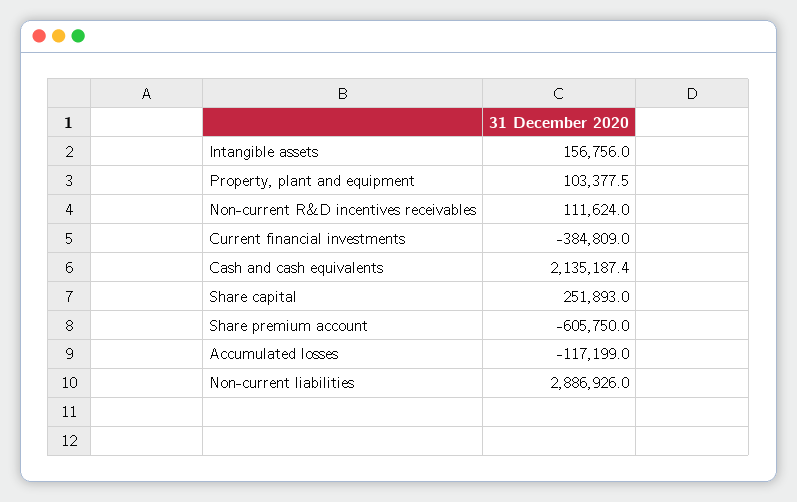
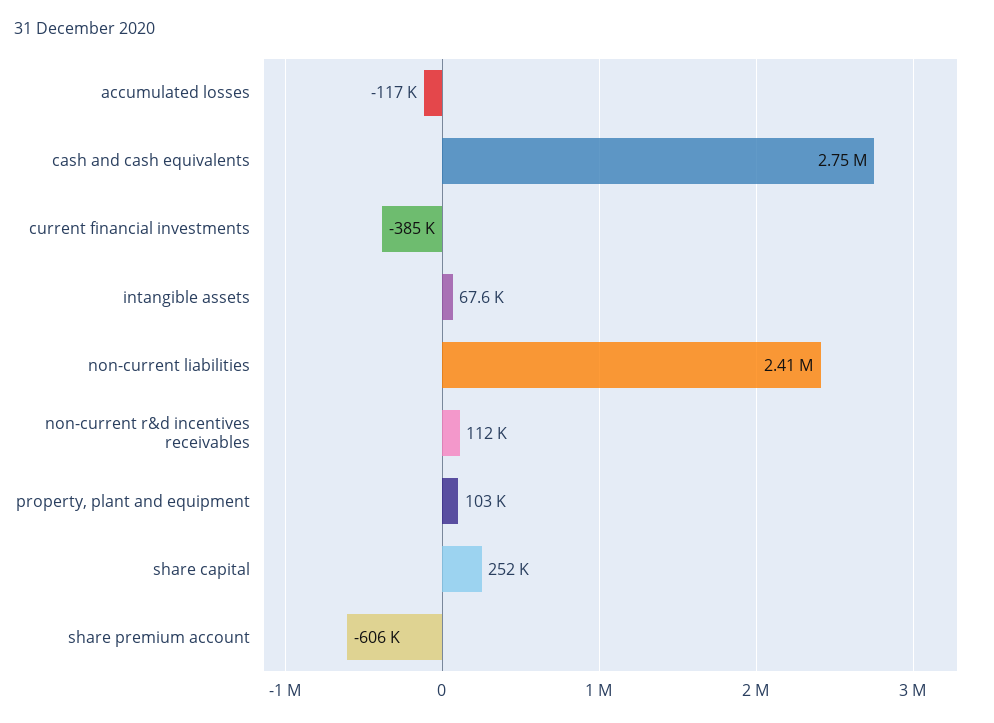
  {
-   "Intangible assets": 156756,
+   "Intangible assets": 67600,
    "Property, plant and equipment": 103377.5,
    "Non-current R&D incentives receivables": 111624,
    "Current financial investments": -384809,
-   "Cash and cash equivalents": 2135187.4,
+   "Cash and cash equivalents": 2750000,
    "Share capital": 251893,
    "Share premium account": -605750,
    "Accumulated losses": -117199,
-   "Non-current liabilities": 2886926
+   "Non-current liabilities": 2410000
  }

